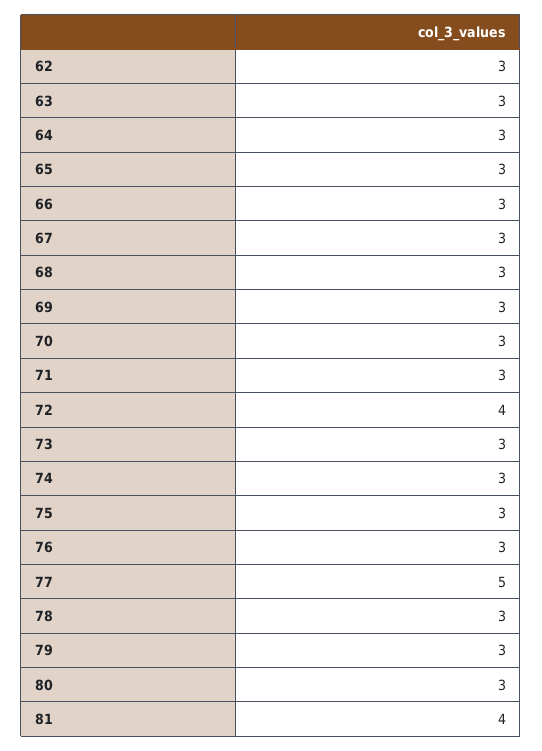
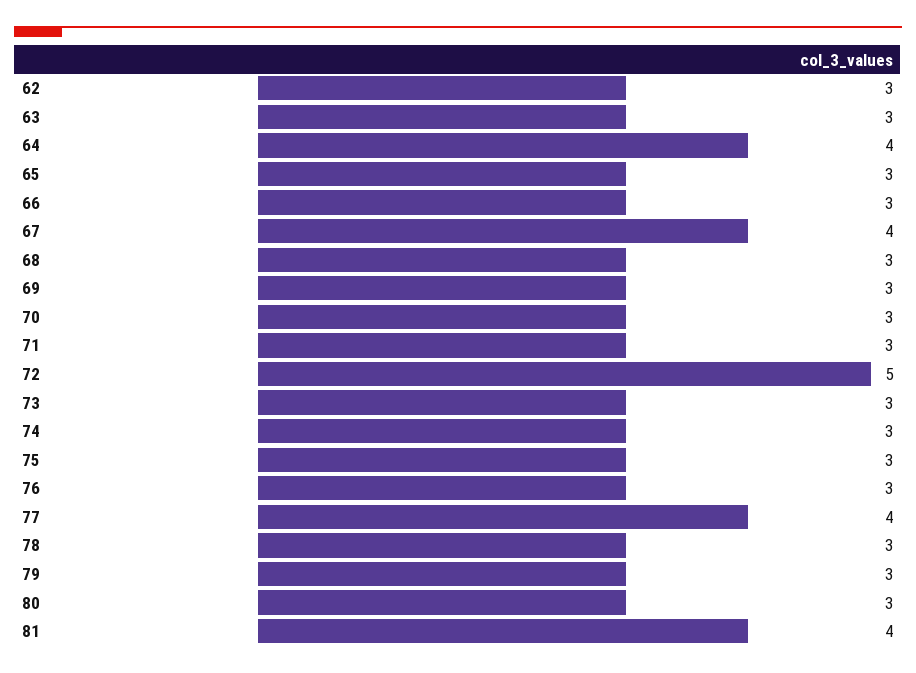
  {
    "62": 3,
    "63": 3,
-   "64": 3,
+   "64": 4,
    "65": 3,
    "66": 3,
-   "67": 3,
+   "67": 4,
    "68": 3,
    "69": 3,
    "70": 3,
    "71": 3,
-   "72": 4,
+   "72": 5,
    "73": 3,
    "74": 3,
    "75": 3,
    "76": 3,
-   "77": 5,
+   "77": 4,
    "78": 3,
    "79": 3,
    "80": 3,
    "81": 4
  }

